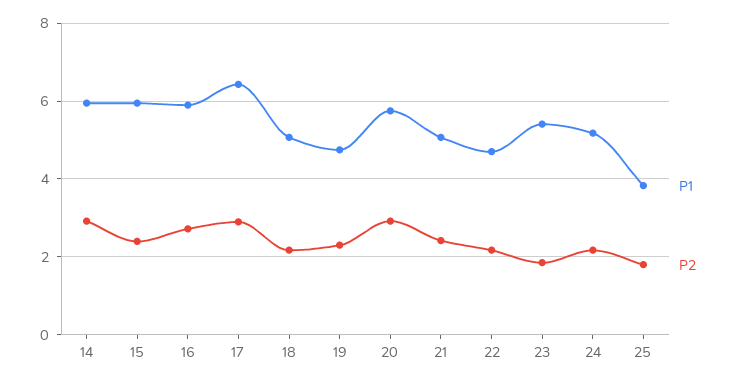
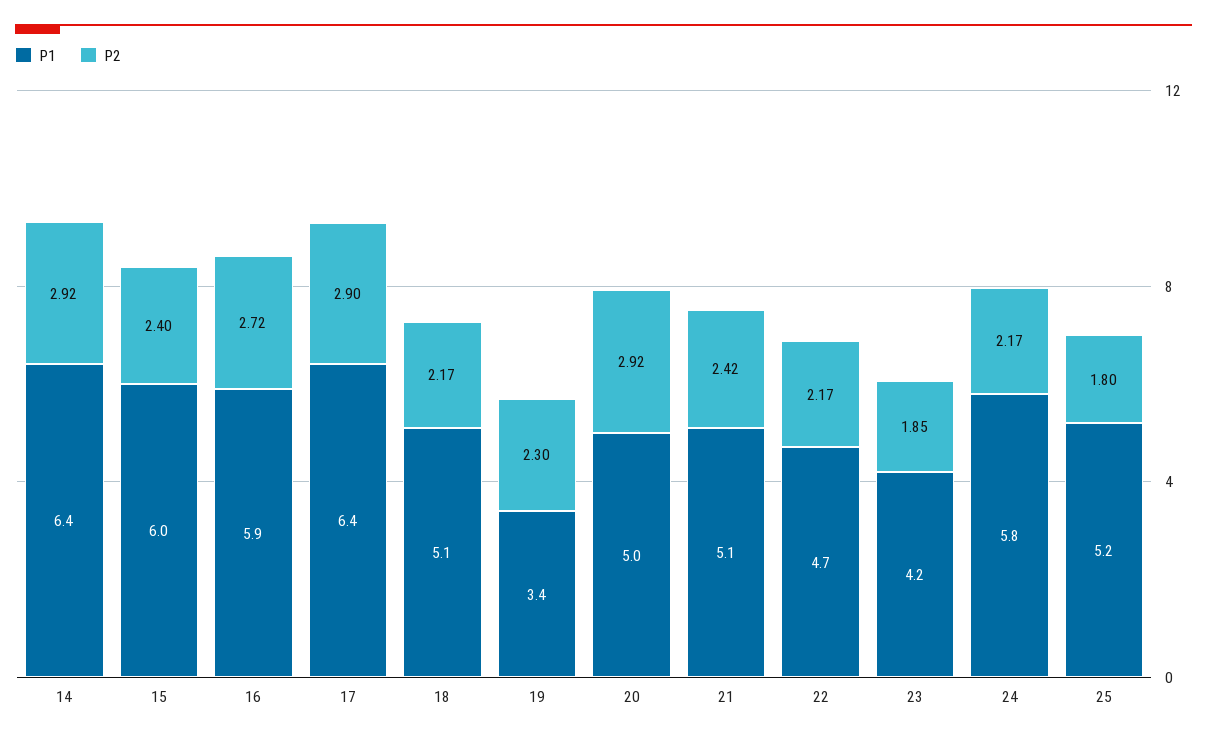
  {
    "P1": {
-     "14": 6,
+     "14": 6.4,
      "15": 6,
      "16": 5.9,
      "17": 6.4,
      "18": 5.1,
-     "19": 4.8,
+     "19": 3.4,
-     "20": 5.8,
+     "20": 5,
      "21": 5.1,
      "22": 4.7,
-     "23": 5.4,
+     "23": 4.2,
-     "24": 5.2,
+     "24": 5.8,
-     "25": 3.8
+     "25": 5.2
    },
    "P2": {
      "14": 2.92,
      "15": 2.4,
      "16": 2.72,
      "17": 2.9,
      "18": 2.17,
      "19": 2.3,
      "20": 2.92,
      "21": 2.42,
      "22": 2.17,
      "23": 1.85,
      "24": 2.17,
      "25": 1.8
    }
  }

